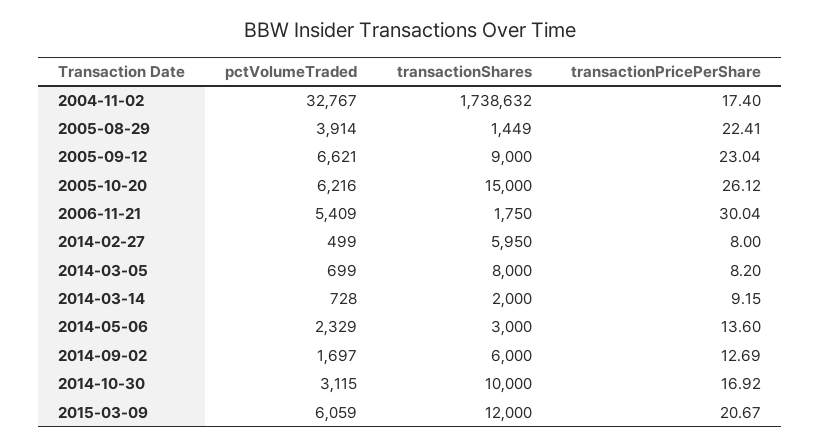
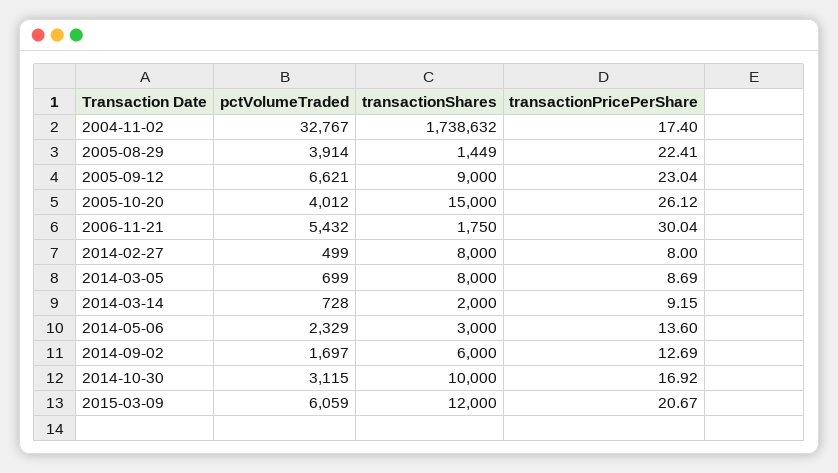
  {
    "pctVolumeTraded": {
      "2004-11-02": 32767,
      "2005-08-29": 3914,
      "2005-09-12": 6621,
-     "2005-10-20": 6216,
+     "2005-10-20": 4012,
-     "2006-11-21": 5409,
+     "2006-11-21": 5432,
      "2014-02-27": 499,
      "2014-03-05": 699,
      "2014-03-14": 728,
      "2014-05-06": 2329,
      "2014-09-02": 1697,
      "2014-10-30": 3115,
      "2015-03-09": 6059
    },
    "transactionShares": {
      "2004-11-02": 1738632,
      "2005-08-29": 1449,
      "2005-09-12": 9000,
      "2005-10-20": 15000,
      "2006-11-21": 1750,
-     "2014-02-27": 5950,
+     "2014-02-27": 8000,
      "2014-03-05": 8000,
      "2014-03-14": 2000,
      "2014-05-06": 3000,
      "2014-09-02": 6000,
      "2014-10-30": 10000,
      "2015-03-09": 12000
    },
    "transactionPricePerShare": {
      "2004-11-02": 17.4,
      "2005-08-29": 22.41,
      "2005-09-12": 23.04,
      "2005-10-20": 26.12,
      "2006-11-21": 30.04,
      "2014-02-27": 8,
-     "2014-03-05": 8.2,
+     "2014-03-05": 8.69,
      "2014-03-14": 9.15,
      "2014-05-06": 13.6,
      "2014-09-02": 12.69,
      "2014-10-30": 16.92,
      "2015-03-09": 20.67
    }
  }

